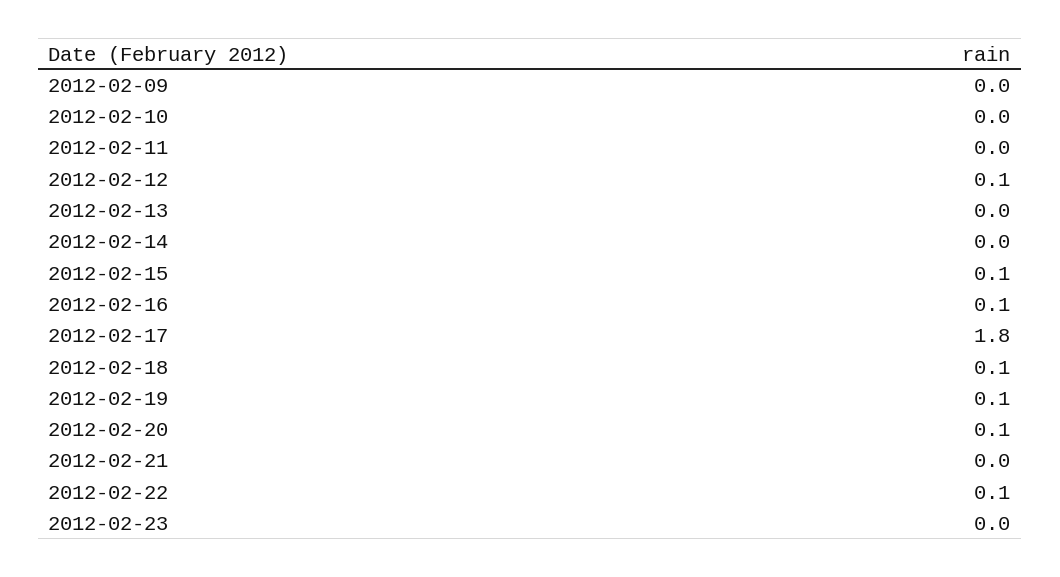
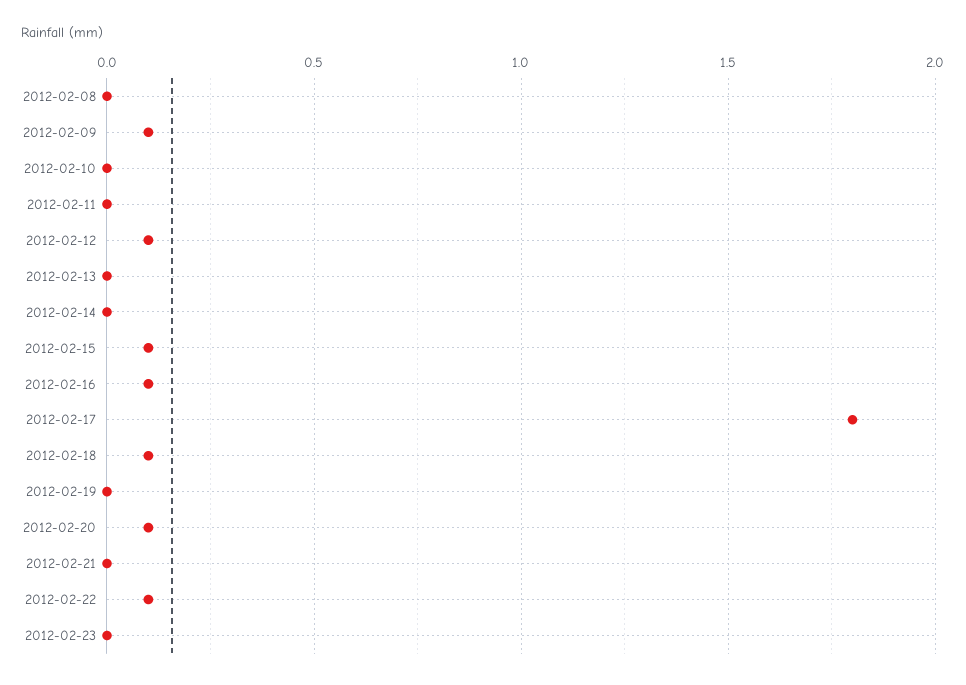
  {
-   "2012-02-09": 0,
+   "2012-02-09": 0.1,
    "2012-02-10": 0,
    "2012-02-11": 0,
    "2012-02-12": 0.1,
    "2012-02-13": 0,
    "2012-02-14": 0,
    "2012-02-15": 0.1,
    "2012-02-16": 0.1,
    "2012-02-17": 1.8,
    "2012-02-18": 0.1,
-   "2012-02-19": 0.1,
+   "2012-02-19": 0,
    "2012-02-20": 0.1,
    "2012-02-21": 0,
    "2012-02-22": 0.1,
-   "2012-02-23": 0
+   "2012-02-23": 0,
+   "2012-02-08": 0
  }

